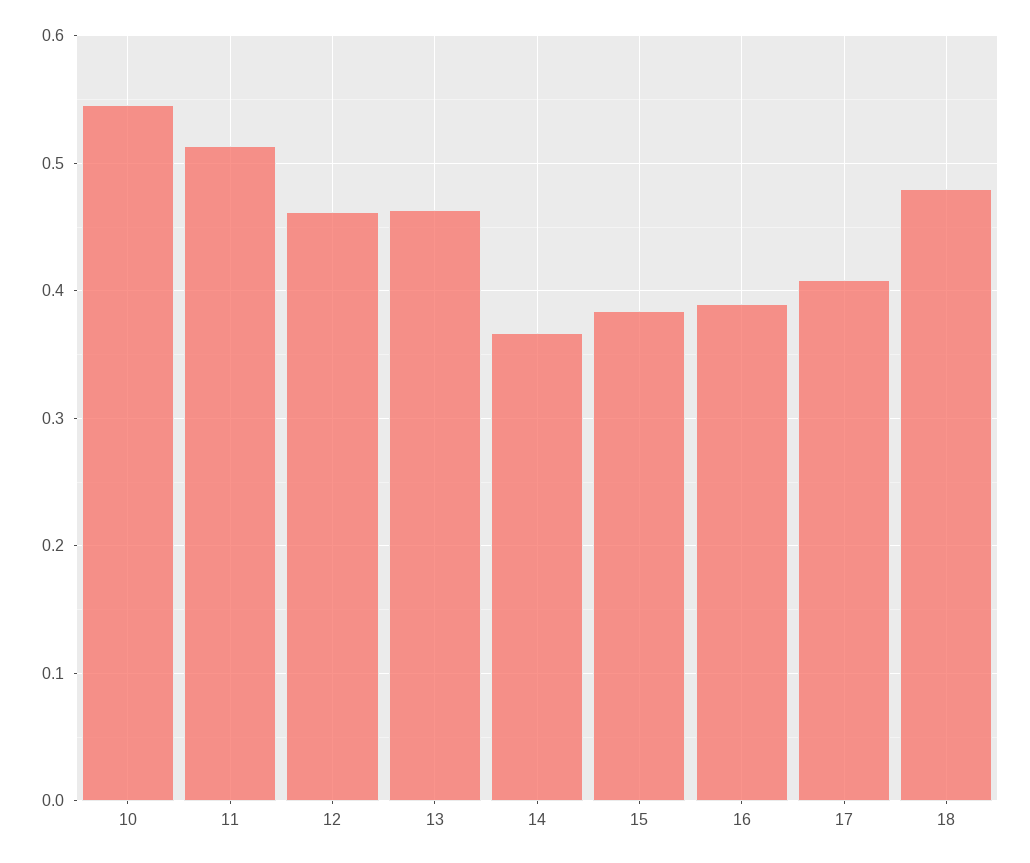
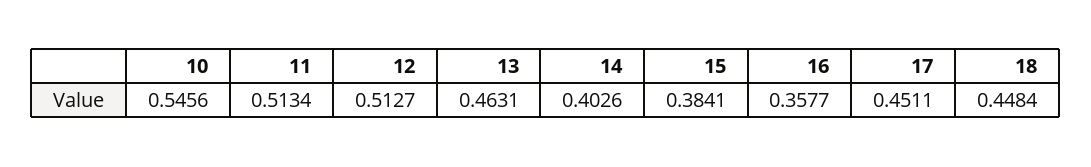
  {
    "10": 0.5456,
    "11": 0.5134,
-   "12": 0.46,
+   "12": 0.5127,
    "13": 0.4631,
-   "14": 0.37,
+   "14": 0.4026,
    "15": 0.3841,
-   "16": 0.39,
+   "16": 0.3577,
-   "17": 0.41,
+   "17": 0.4511,
-   "18": 0.48
+   "18": 0.4484
  }

